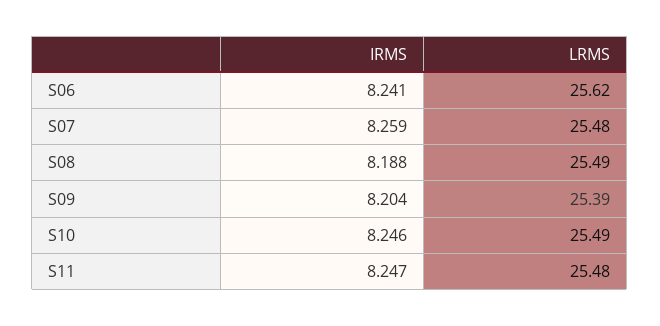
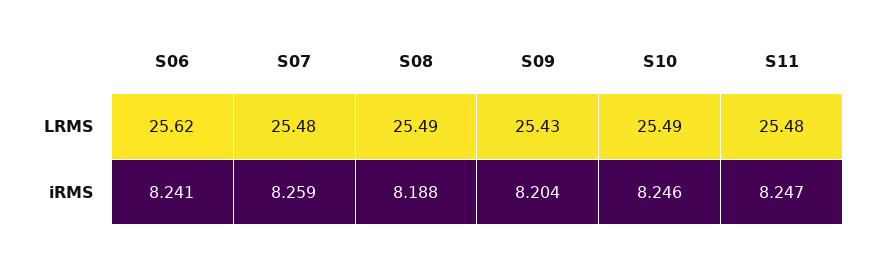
  {
    "IRMS": {
      "S06": 8.241,
      "S07": 8.259,
      "S08": 8.188,
      "S09": 8.204,
      "S10": 8.246,
      "S11": 8.247
    },
    "LRMS": {
      "S06": 25.62,
      "S07": 25.48,
      "S08": 25.49,
-     "S09": 25.39,
+     "S09": 25.43,
      "S10": 25.49,
      "S11": 25.48
    }
  }

